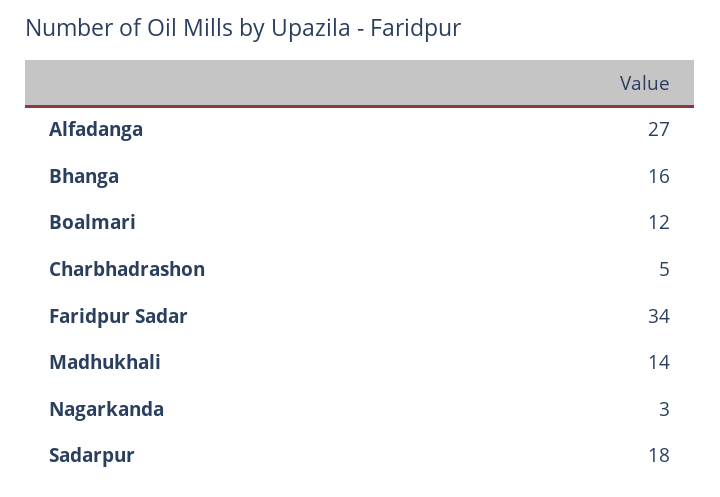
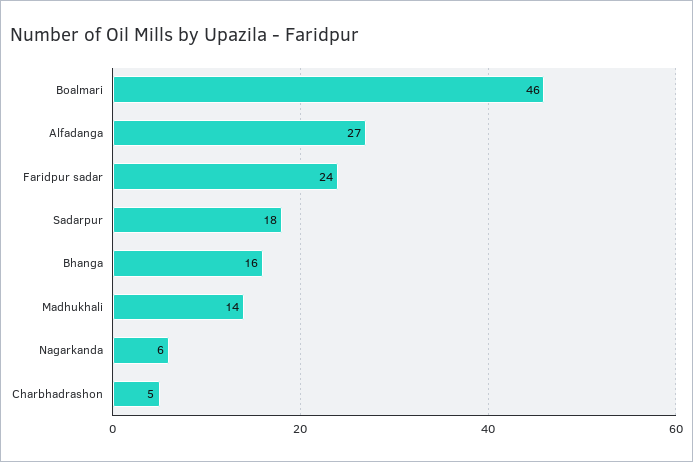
  {
    "Alfadanga": 27,
    "Bhanga": 16,
-   "Boalmari": 12,
+   "Boalmari": 46,
    "Charbhadrashon": 5,
-   "Faridpur Sadar": 34,
+   "Faridpur Sadar": 24,
    "Madhukhali": 14,
-   "Nagarkanda": 3,
+   "Nagarkanda": 6,
    "Sadarpur": 18
  }

